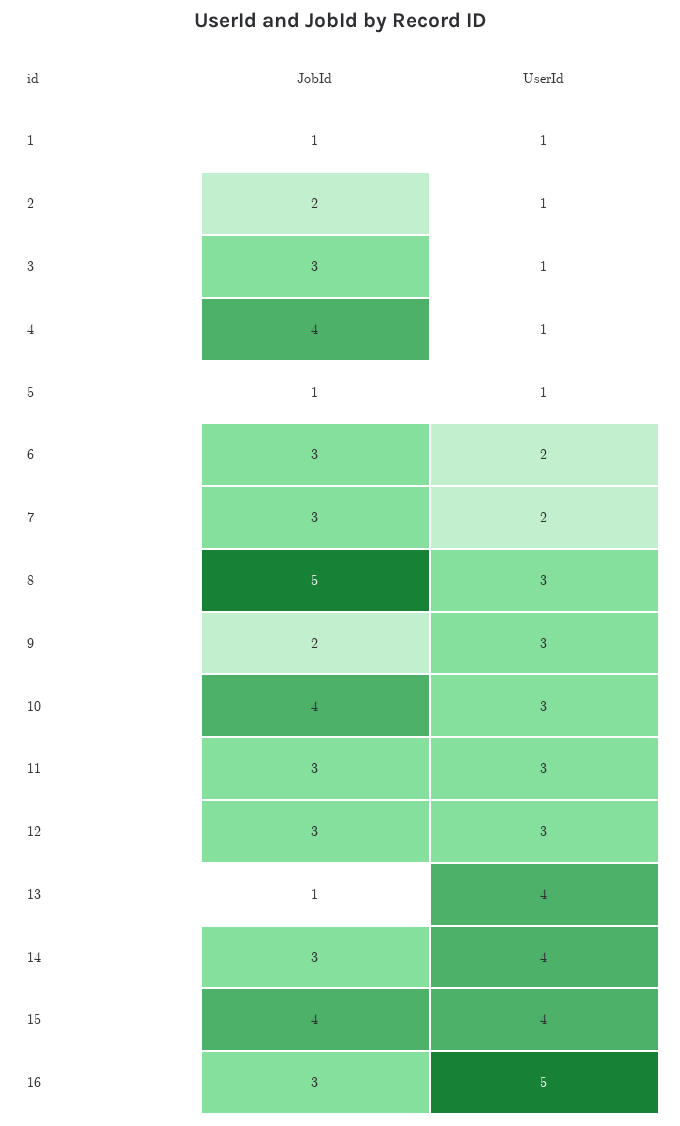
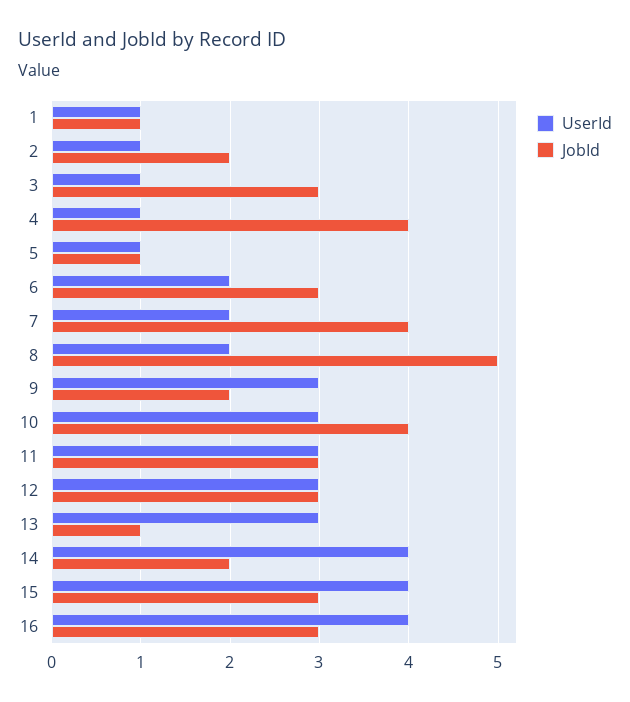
  {
    "JobId": {
      "1": 1,
      "2": 2,
      "3": 3,
      "4": 4,
      "5": 1,
      "6": 3,
-     "7": 3,
+     "7": 4,
      "8": 5,
      "9": 2,
      "10": 4,
      "11": 3,
      "12": 3,
      "13": 1,
-     "14": 3,
+     "14": 2,
-     "15": 4,
+     "15": 3,
      "16": 3
    },
    "UserId": {
      "1": 1,
      "2": 1,
      "3": 1,
      "4": 1,
      "5": 1,
      "6": 2,
      "7": 2,
-     "8": 3,
+     "8": 2,
      "9": 3,
      "10": 3,
      "11": 3,
      "12": 3,
-     "13": 4,
+     "13": 3,
      "14": 4,
      "15": 4,
-     "16": 5
+     "16": 4
    }
  }

